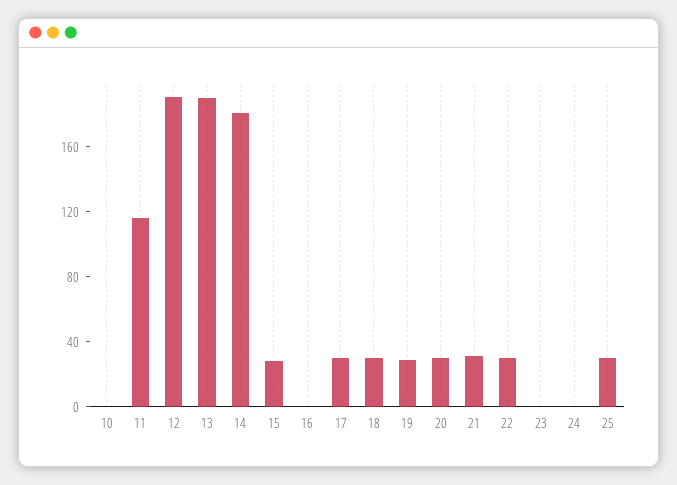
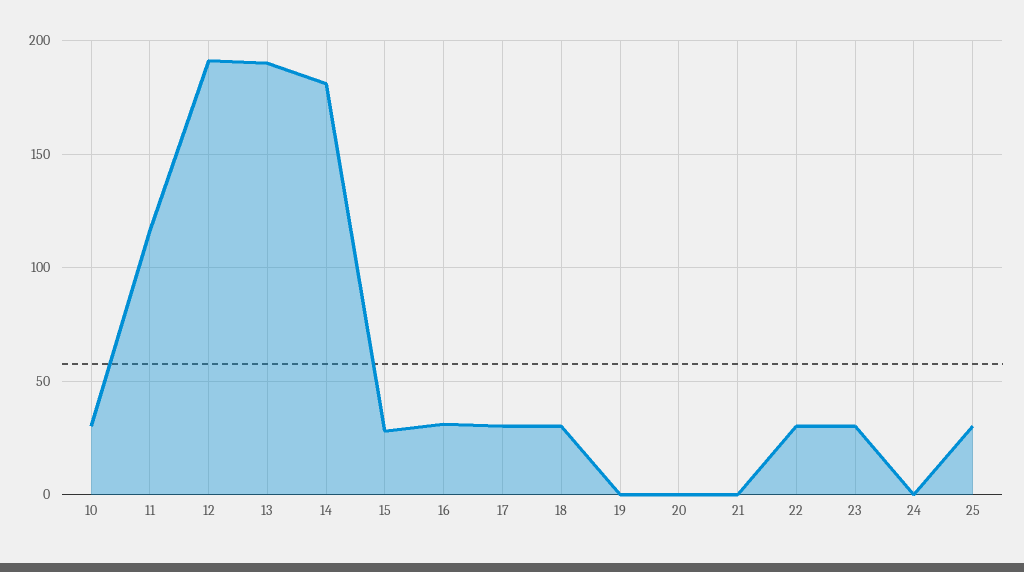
  {
-   "10": 0,
+   "10": 30,
    "11": 115,
    "12": 190,
    "13": 190,
    "14": 180,
    "15": 30,
-   "16": 0,
+   "16": 30,
    "17": 30,
    "18": 30,
-   "19": 30,
+   "19": 0,
-   "20": 30,
+   "20": 0,
-   "21": 30,
+   "21": 0,
    "22": 30,
-   "23": 0,
+   "23": 30,
    "24": 0,
    "25": 30
  }

